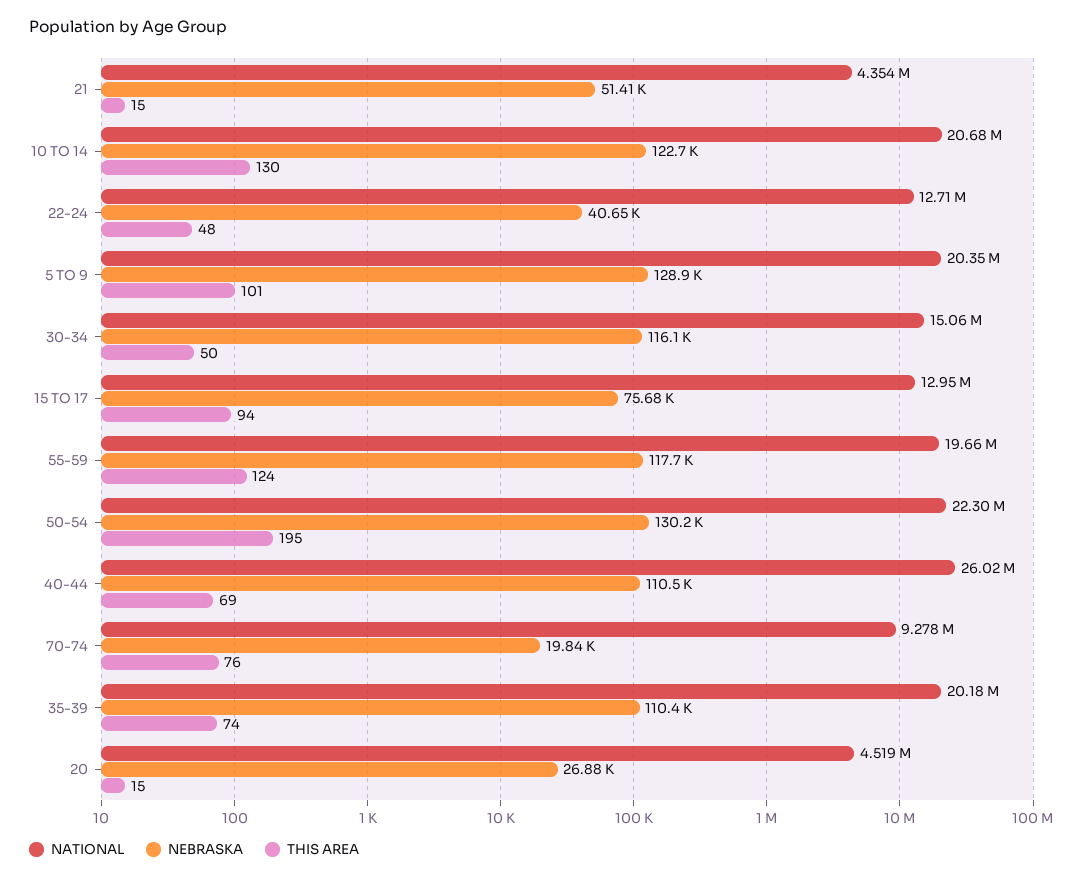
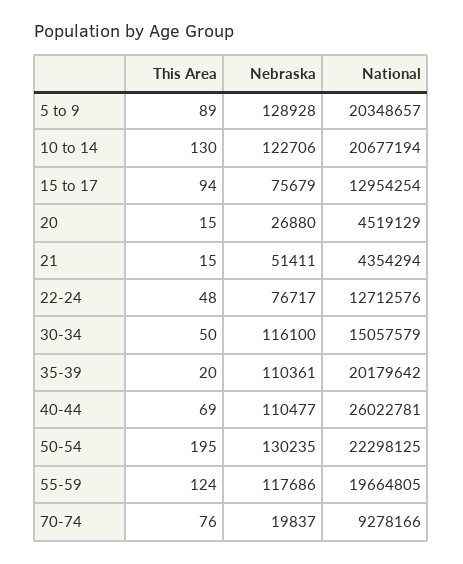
  {
    "NATIONAL": {
      "21": 4354294,
      "10 TO 14": 20677194,
      "22-24": 12712576,
      "5 TO 9": 20348657,
      "30-34": 15057579,
      "15 TO 17": 12954254,
      "55-59": 19664805,
      "50-54": 22298125,
      "40-44": 26022781,
      "70-74": 9278166,
      "35-39": 20179642,
      "20": 4519129
    },
    "NEBRASKA": {
      "21": 51411,
      "10 TO 14": 122706,
-     "22-24": 40650,
+     "22-24": 76717,
      "5 TO 9": 128928,
      "30-34": 116100,
      "15 TO 17": 75679,
      "55-59": 117686,
      "50-54": 130235,
      "40-44": 110477,
      "70-74": 19837,
      "35-39": 110361,
      "20": 26880
    },
    "THIS AREA": {
      "21": 15,
      "10 TO 14": 130,
      "22-24": 48,
-     "5 TO 9": 101,
+     "5 TO 9": 89,
      "30-34": 50,
      "15 TO 17": 94,
      "55-59": 124,
      "50-54": 195,
      "40-44": 69,
      "70-74": 76,
-     "35-39": 74,
+     "35-39": 20,
      "20": 15
    }
  }

